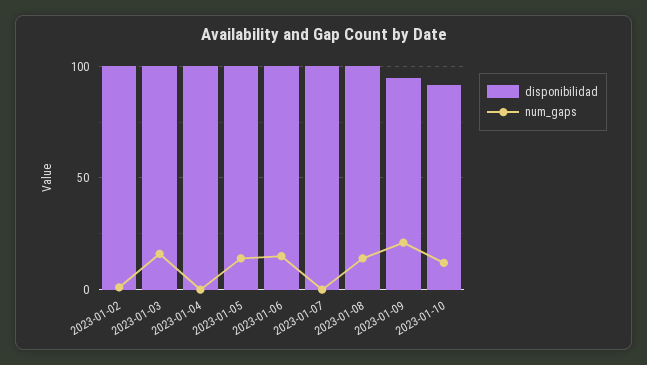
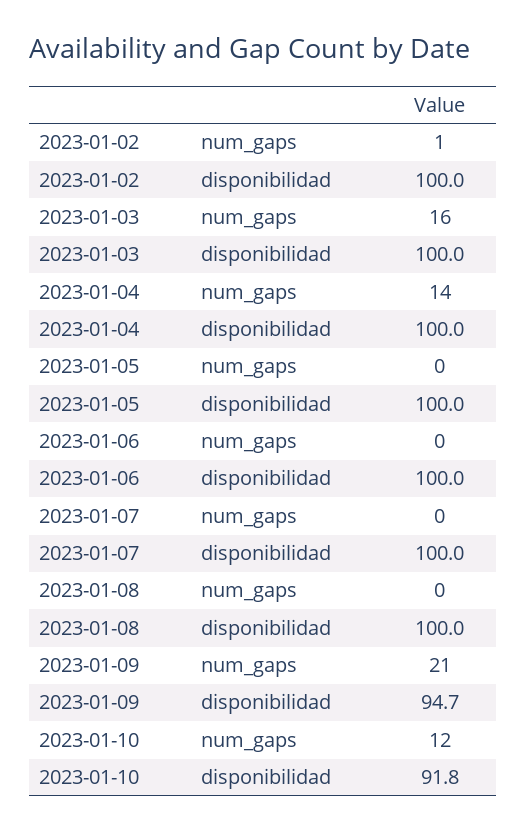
  {
    "disponibilidad": {
      "2023-01-02": 100,
      "2023-01-03": 100,
      "2023-01-04": 100,
      "2023-01-05": 100,
      "2023-01-06": 100,
      "2023-01-07": 100,
      "2023-01-08": 100,
      "2023-01-09": 94.7,
      "2023-01-10": 91.8
    },
    "num_gaps": {
      "2023-01-02": 1,
      "2023-01-03": 16,
-     "2023-01-04": 0,
+     "2023-01-04": 14,
-     "2023-01-05": 15,
+     "2023-01-05": 0,
-     "2023-01-06": 15,
+     "2023-01-06": 0,
      "2023-01-07": 0,
-     "2023-01-08": 15,
+     "2023-01-08": 0,
      "2023-01-09": 21,
      "2023-01-10": 12
    }
  }

